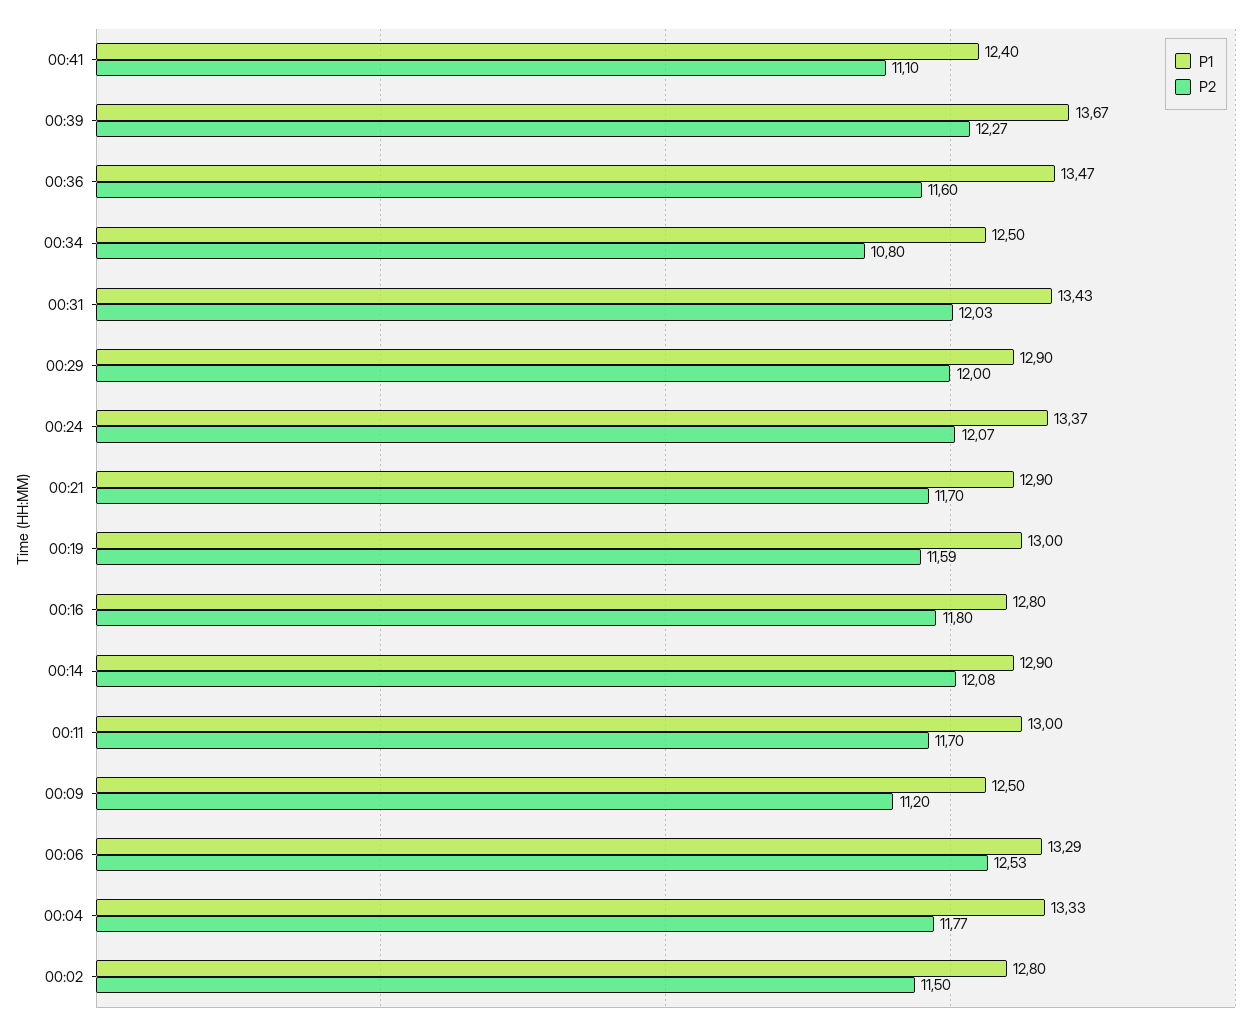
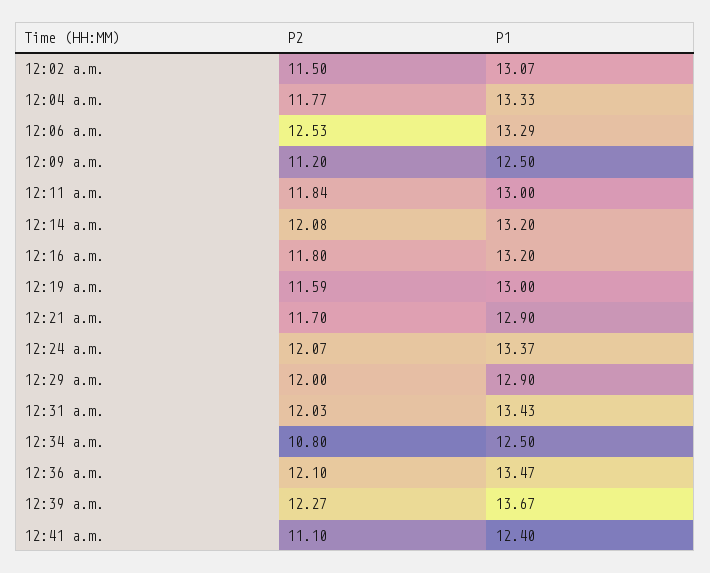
  {
    "P1": {
      "00:41": 12.4,
      "00:39": 13.67,
      "00:36": 13.47,
      "00:34": 12.5,
      "00:31": 13.43,
      "00:29": 12.9,
      "00:24": 13.37,
      "00:21": 12.9,
      "00:19": 13,
-     "00:16": 12.8,
+     "00:16": 13.2,
-     "00:14": 12.9,
+     "00:14": 13.2,
      "00:11": 13,
      "00:09": 12.5,
      "00:06": 13.29,
      "00:04": 13.33,
-     "00:02": 12.8
+     "00:02": 13.07
    },
    "P2": {
      "00:41": 11.1,
      "00:39": 12.27,
-     "00:36": 11.6,
+     "00:36": 12.1,
      "00:34": 10.8,
      "00:31": 12.03,
      "00:29": 12,
      "00:24": 12.07,
      "00:21": 11.7,
      "00:19": 11.59,
      "00:16": 11.8,
      "00:14": 12.08,
-     "00:11": 11.7,
+     "00:11": 11.84,
      "00:09": 11.2,
      "00:06": 12.53,
      "00:04": 11.77,
      "00:02": 11.5
    }
  }

